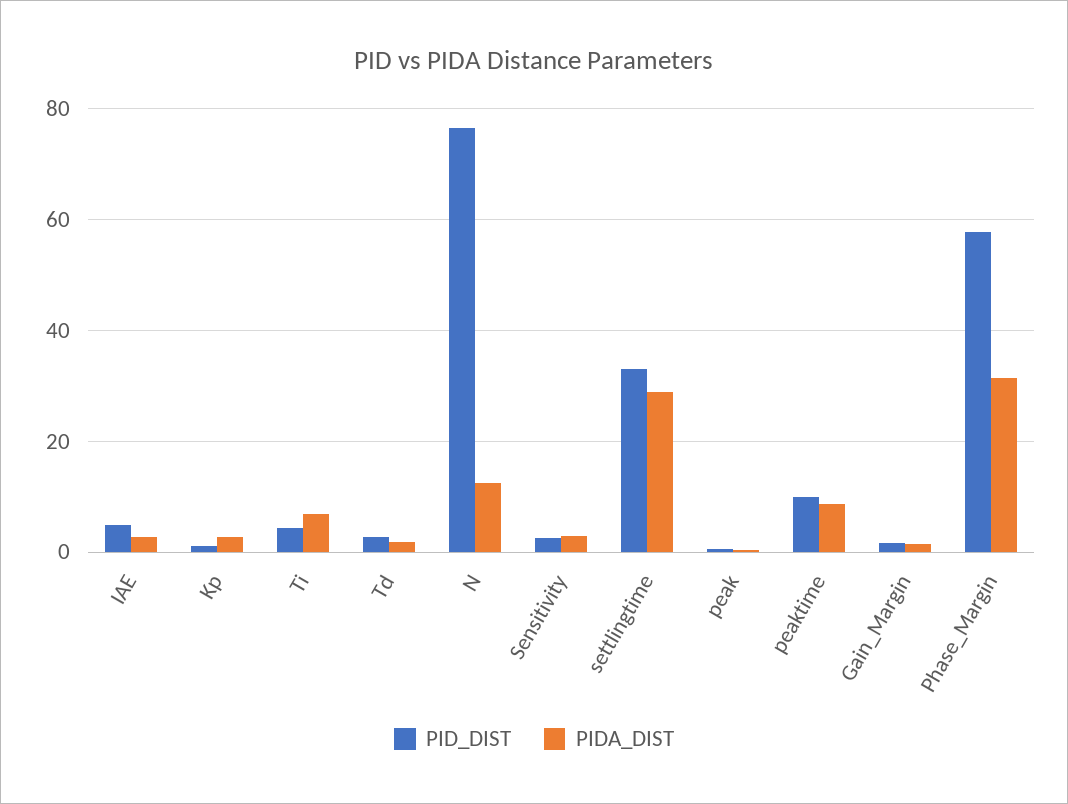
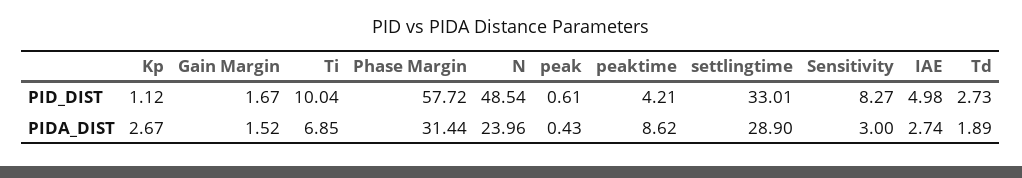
  {
    "PID_DIST": {
      "IAE": 4.98,
      "Kp": 1.12,
-     "Ti": 4,
+     "Ti": 10.04,
      "Td": 2.73,
-     "N": 76,
+     "N": 48.54,
-     "Sensitivity": 2,
+     "Sensitivity": 8.27,
      "settlingtime": 33.01,
      "peak": 0.61,
-     "peaktime": 10,
+     "peaktime": 4.21,
      "Gain_Margin": 1.67,
      "Phase_Margin": 57.72
    },
    "PIDA_DIST": {
      "IAE": 2.74,
      "Kp": 2.67,
      "Ti": 6.85,
      "Td": 1.89,
-     "N": 12,
+     "N": 23.96,
      "Sensitivity": 3,
      "settlingtime": 28.9,
      "peak": 0.43,
      "peaktime": 8.62,
      "Gain_Margin": 1.52,
      "Phase_Margin": 31.44
    }
  }

